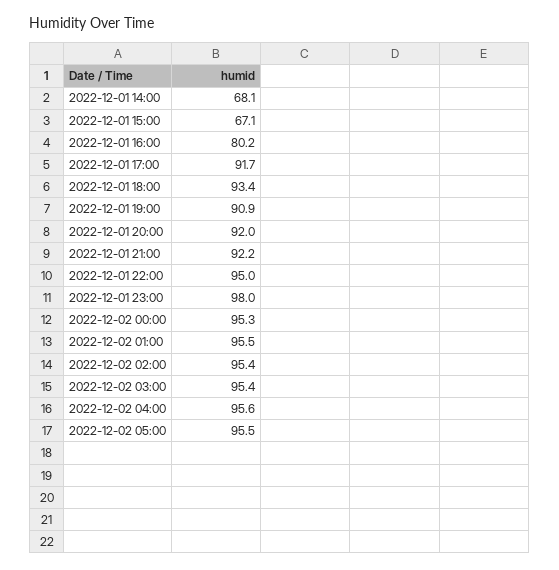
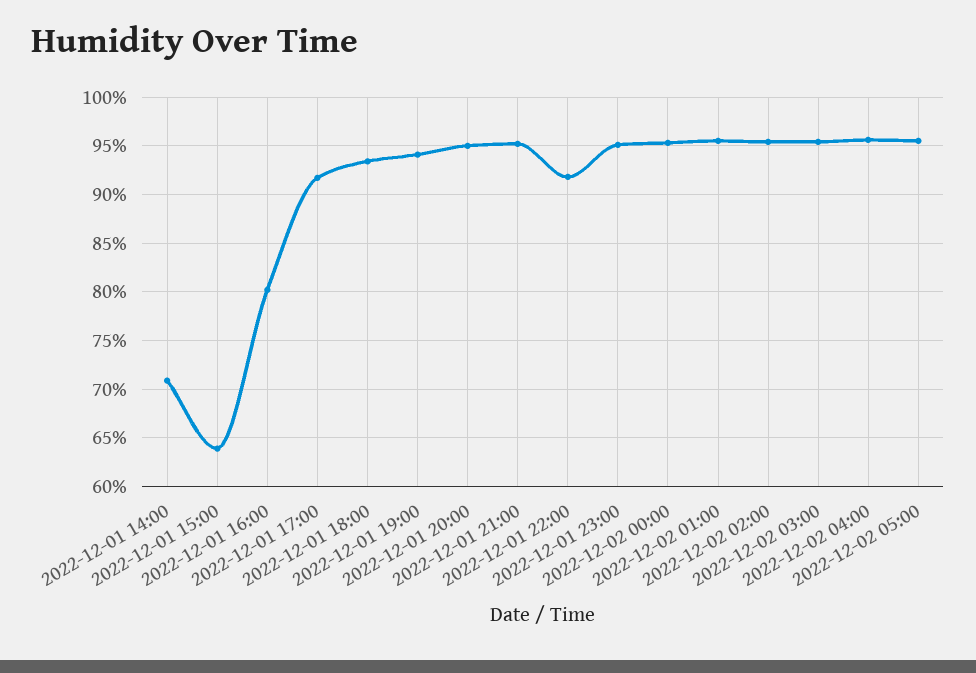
  {
-   "2022-12-01 14:00": 68.1,
+   "2022-12-01 14:00": 71,
-   "2022-12-01 15:00": 67.1,
+   "2022-12-01 15:00": 64,
    "2022-12-01 16:00": 80.2,
    "2022-12-01 17:00": 91.7,
    "2022-12-01 18:00": 93.4,
-   "2022-12-01 19:00": 90.9,
+   "2022-12-01 19:00": 94,
-   "2022-12-01 20:00": 92,
+   "2022-12-01 20:00": 95,
-   "2022-12-01 21:00": 92.2,
+   "2022-12-01 21:00": 95,
-   "2022-12-01 22:00": 95,
+   "2022-12-01 22:00": 92,
-   "2022-12-01 23:00": 98,
+   "2022-12-01 23:00": 95,
    "2022-12-02 00:00": 95.3,
    "2022-12-02 01:00": 95.5,
    "2022-12-02 02:00": 95.4,
    "2022-12-02 03:00": 95.4,
    "2022-12-02 04:00": 95.6,
    "2022-12-02 05:00": 95.5
  }

